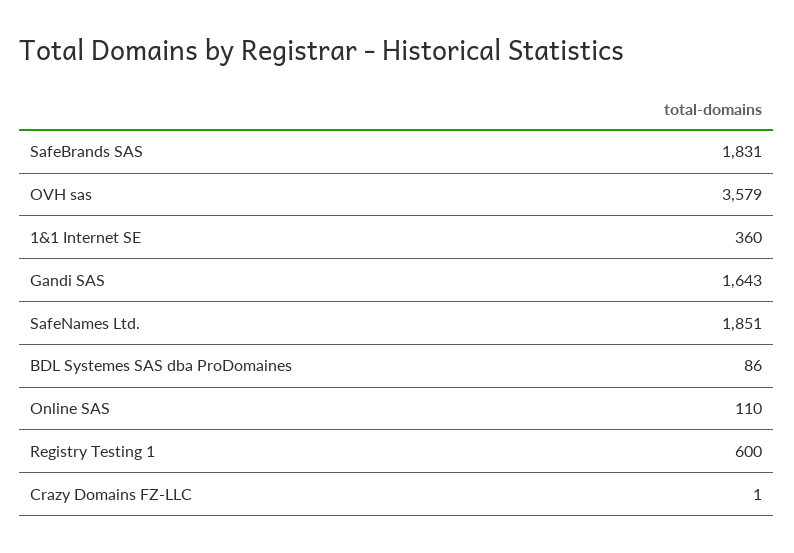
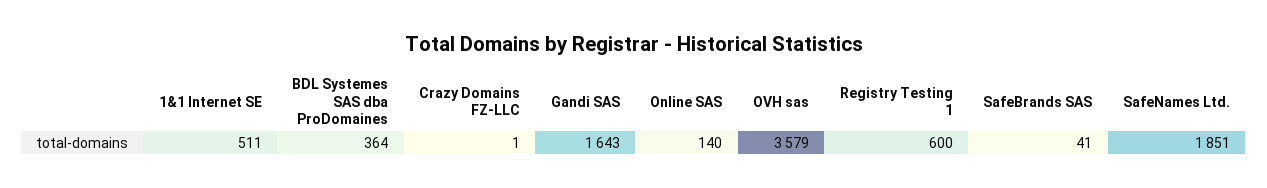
  {
-   "SafeBrands SAS": 1831,
+   "SafeBrands SAS": 41,
    "OVH sas": 3579,
-   "1&1 Internet SE": 360,
+   "1&1 Internet SE": 511,
    "Gandi SAS": 1643,
    "SafeNames Ltd.": 1851,
-   "BDL Systemes SAS dba ProDomaines": 86,
+   "BDL Systemes SAS dba ProDomaines": 364,
-   "Online SAS": 110,
+   "Online SAS": 140,
    "Registry Testing 1": 600,
    "Crazy Domains FZ-LLC": 1
  }

